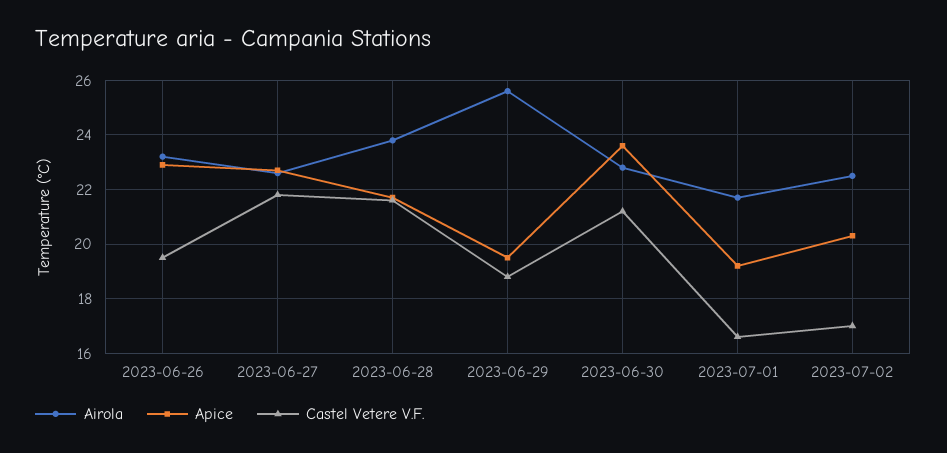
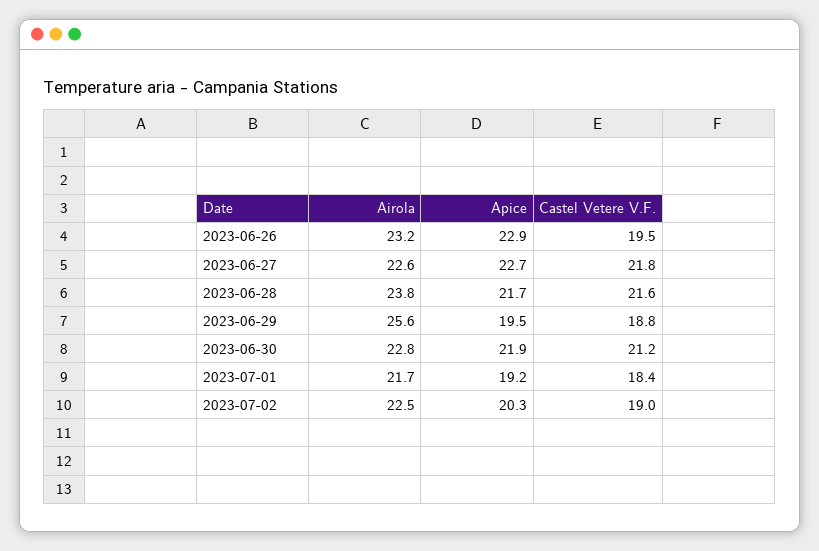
  {
    "Airola": {
      "2023-06-26": 23.2,
      "2023-06-27": 22.6,
      "2023-06-28": 23.8,
      "2023-06-29": 25.6,
      "2023-06-30": 22.8,
      "2023-07-01": 21.7,
      "2023-07-02": 22.5
    },
    "Apice": {
      "2023-06-26": 22.9,
      "2023-06-27": 22.7,
      "2023-06-28": 21.7,
      "2023-06-29": 19.5,
-     "2023-06-30": 23.5,
+     "2023-06-30": 21.9,
      "2023-07-01": 19.2,
      "2023-07-02": 20.3
    },
    "Castel Vetere V.F.": {
      "2023-06-26": 19.5,
      "2023-06-27": 21.8,
      "2023-06-28": 21.6,
      "2023-06-29": 18.8,
      "2023-06-30": 21.2,
-     "2023-07-01": 16.5,
+     "2023-07-01": 18.4,
-     "2023-07-02": 17
+     "2023-07-02": 19
    }
  }

